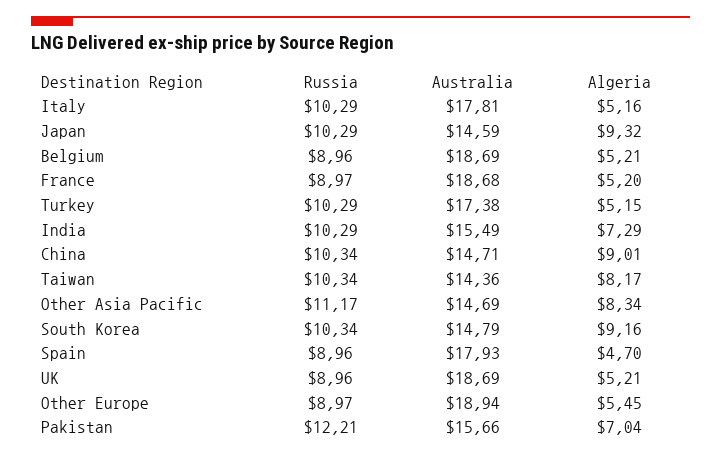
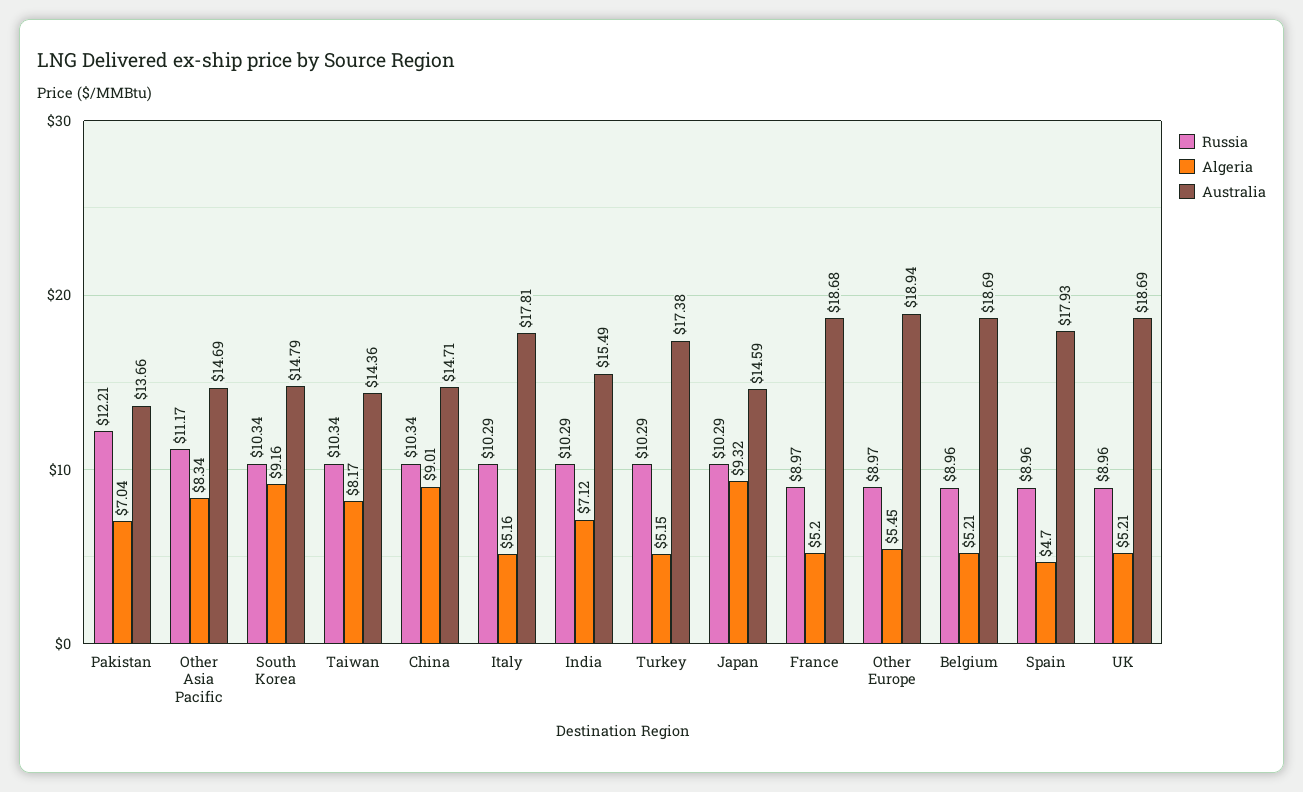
  {
    "Russia": {
      "Italy": 10.29,
      "Japan": 10.29,
      "Belgium": 8.96,
      "France": 8.97,
      "Turkey": 10.29,
      "India": 10.29,
      "China": 10.34,
      "Taiwan": 10.34,
      "Other Asia Pacific": 11.17,
      "South Korea": 10.34,
      "Spain": 8.96,
      "UK": 8.96,
      "Other Europe": 8.97,
      "Pakistan": 12.21
    },
    "Australia": {
      "Italy": 17.81,
      "Japan": 14.59,
      "Belgium": 18.69,
      "France": 18.68,
      "Turkey": 17.38,
      "India": 15.49,
      "China": 14.71,
      "Taiwan": 14.36,
      "Other Asia Pacific": 14.69,
      "South Korea": 14.79,
      "Spain": 17.93,
      "UK": 18.69,
      "Other Europe": 18.94,
-     "Pakistan": 15.66
+     "Pakistan": 13.66
    },
    "Algeria": {
      "Italy": 5.16,
      "Japan": 9.32,
      "Belgium": 5.21,
      "France": 5.2,
      "Turkey": 5.15,
-     "India": 7.29,
+     "India": 7.12,
      "China": 9.01,
      "Taiwan": 8.17,
      "Other Asia Pacific": 8.34,
      "South Korea": 9.16,
      "Spain": 4.7,
      "UK": 5.21,
      "Other Europe": 5.45,
      "Pakistan": 7.04
    }
  }

